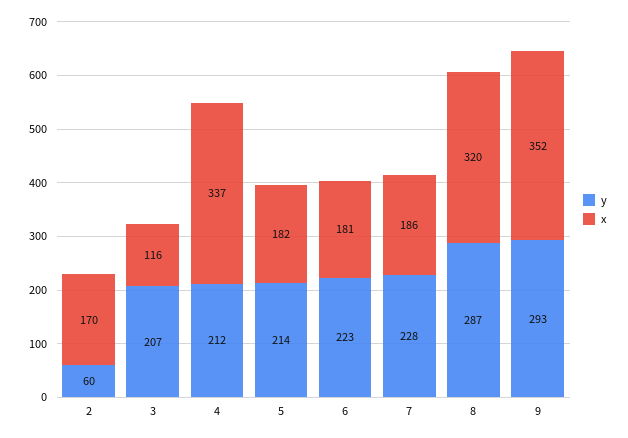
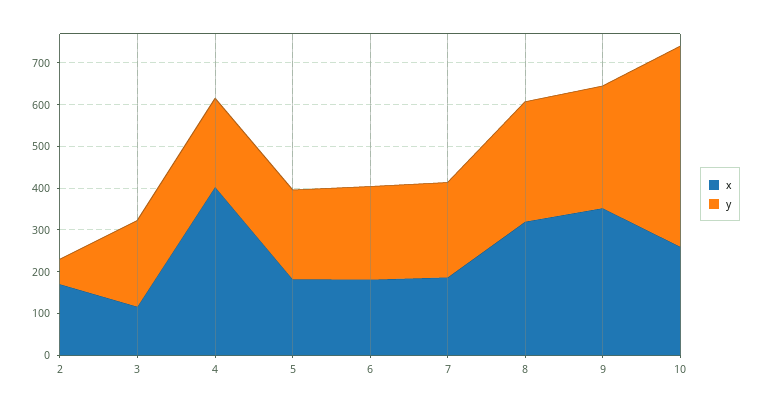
  {
    "y": {
      "2": 60,
      "3": 207,
      "4": 212,
      "5": 214,
      "6": 223,
      "7": 228,
      "8": 287,
-     "9": 293
+     "9": 293,
+     "10": 480
    },
    "x": {
      "2": 170,
      "3": 116,
-     "4": 337,
+     "4": 400,
      "5": 182,
      "6": 181,
      "7": 186,
      "8": 320,
-     "9": 352
+     "9": 352,
+     "10": 260
    }
  }

